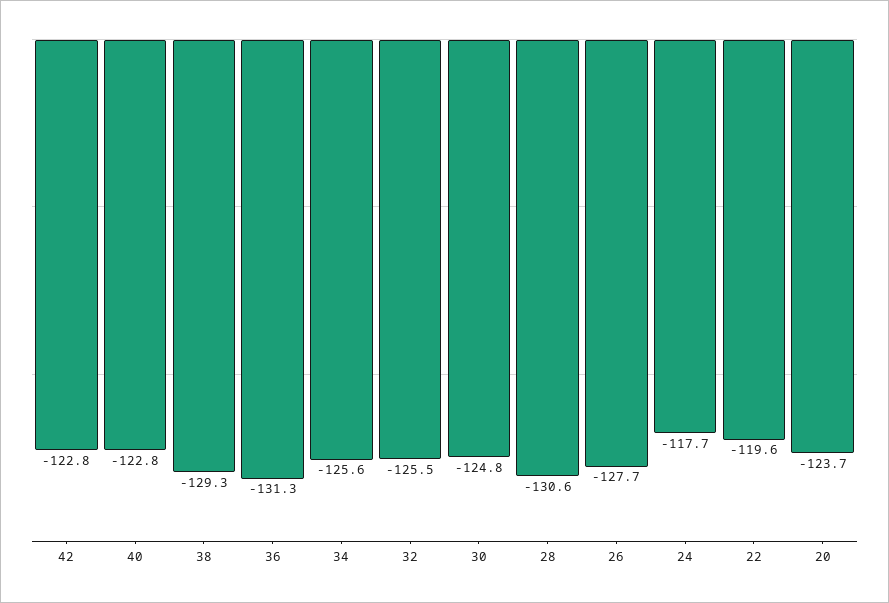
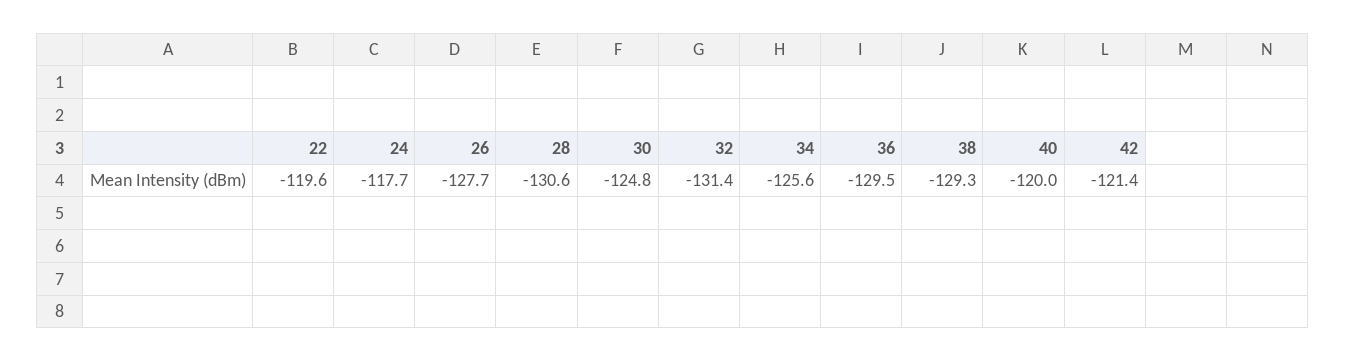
  {
-   "42": -122.8,
+   "42": -121.4,
-   "40": -122.8,
+   "40": -120,
    "38": -129.3,
-   "36": -131.3,
+   "36": -129.5,
    "34": -125.6,
-   "32": -125.5,
+   "32": -131.4,
    "30": -124.8,
    "28": -130.6,
    "26": -127.7,
    "24": -117.7,
-   "22": -119.6,
+   "22": -119.6
-   "20": -123.7
  }

